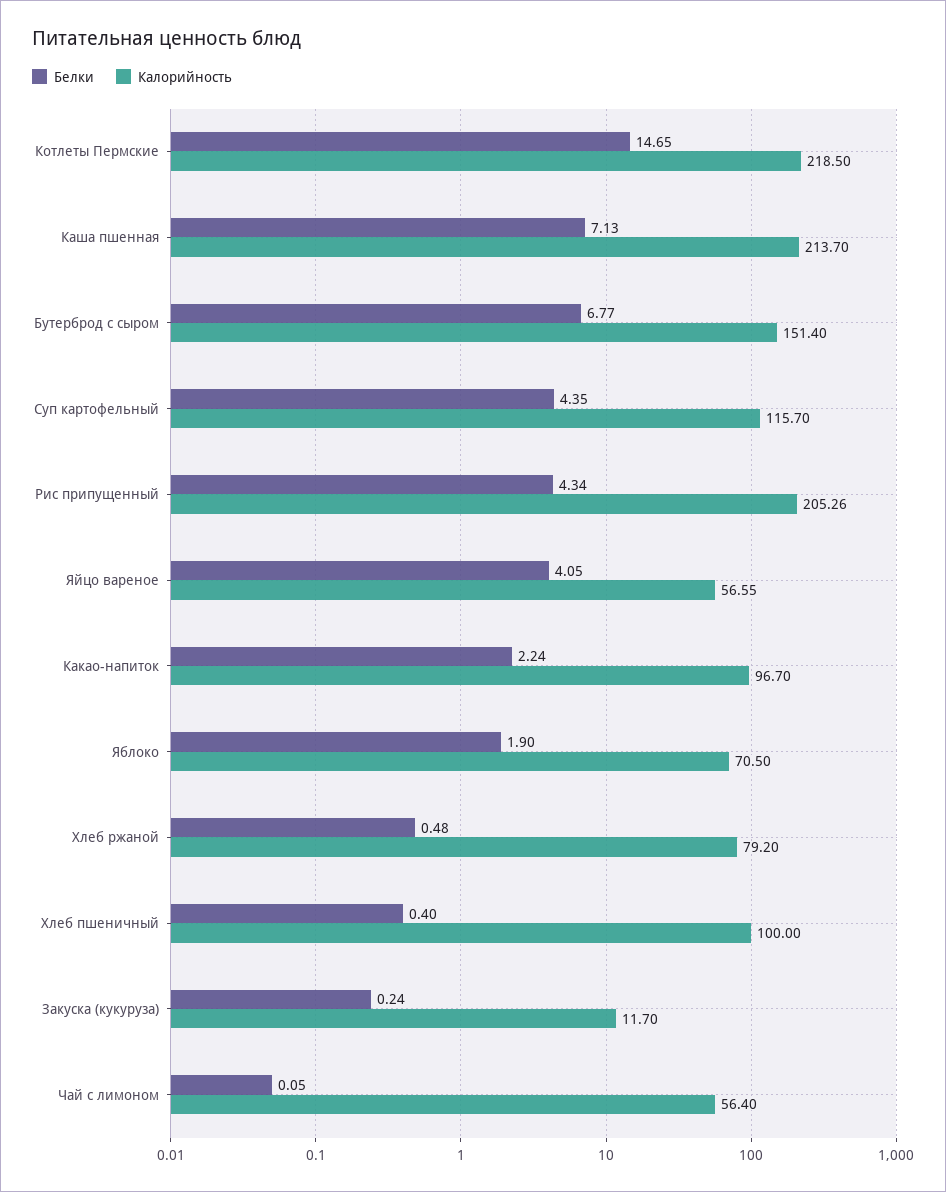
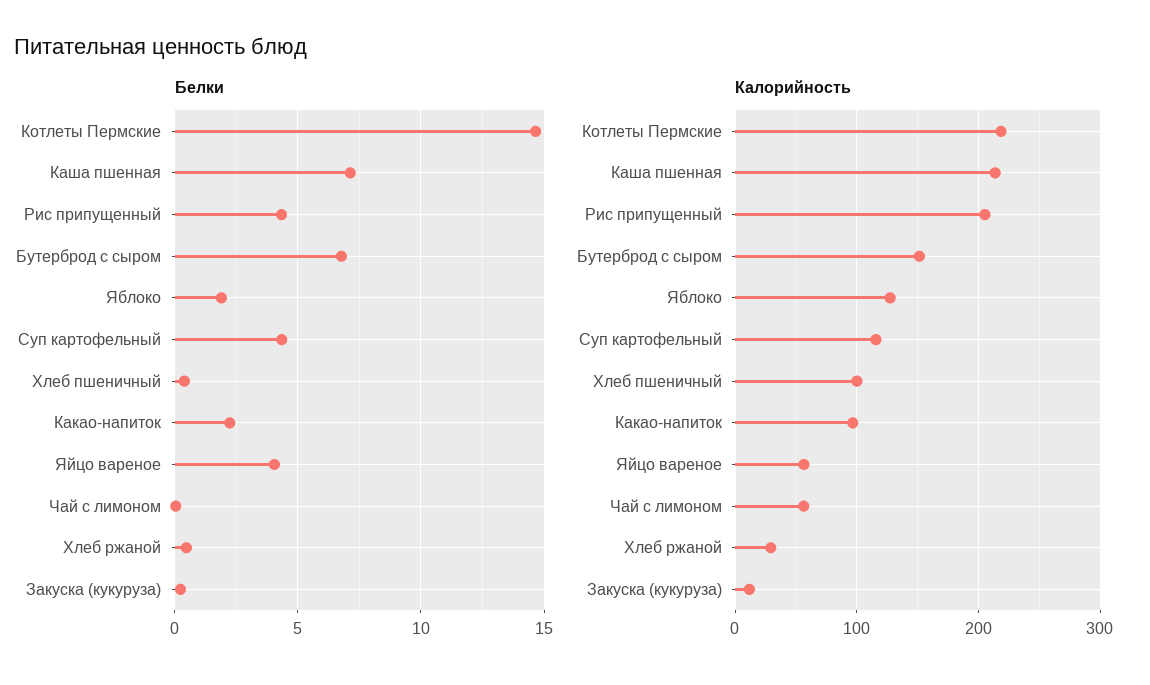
  {
    "Белки": {
      "Котлеты Пермские": 14.65,
      "Каша пшенная": 7.13,
      "Бутерброд с сыром": 6.77,
      "Суп картофельный": 4.35,
      "Рис припущенный": 4.34,
      "Яйцо вареное": 4.05,
      "Какао-напиток": 2.24,
      "Яблоко": 1.9,
      "Хлеб ржаной": 0.48,
      "Хлеб пшеничный": 0.4,
      "Закуска (кукуруза)": 0.24,
      "Чай с лимоном": 0.05
    },
    "Калорийность": {
      "Котлеты Пермские": 218.5,
      "Каша пшенная": 213.7,
      "Бутерброд с сыром": 151.4,
      "Суп картофельный": 115.7,
      "Рис припущенный": 205.26,
      "Яйцо вареное": 56.55,
      "Какао-напиток": 96.7,
-     "Яблоко": 70.5,
+     "Яблоко": 130,
-     "Хлеб ржаной": 79.2,
+     "Хлеб ржаной": 30,
      "Хлеб пшеничный": 100,
      "Закуска (кукуруза)": 11.7,
      "Чай с лимоном": 56.4
    }
  }

